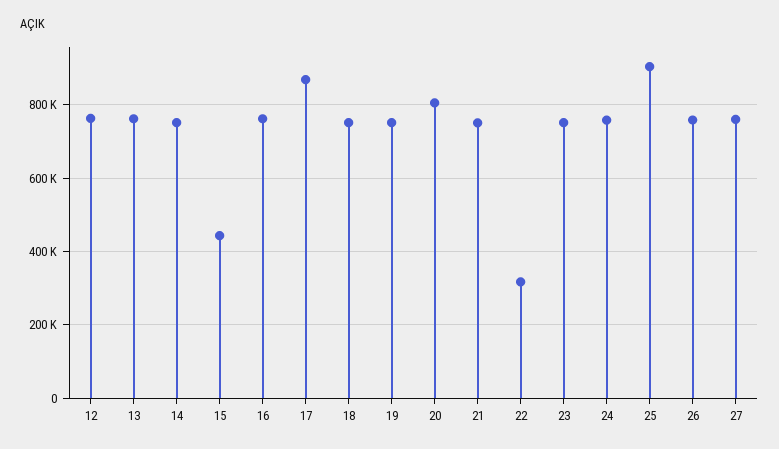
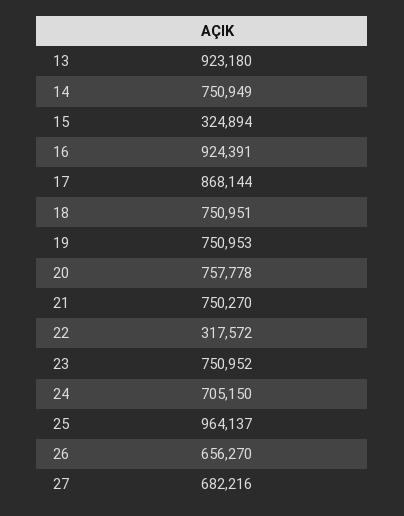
  {
-   "12": 760000,
-   "13": 760000,
+   "13": 923180,
    "14": 750949,
-   "15": 440000,
+   "15": 324894,
-   "16": 760000,
+   "16": 924391,
    "17": 868144,
    "18": 750951,
    "19": 750953,
-   "20": 800000,
+   "20": 757778,
    "21": 750270,
    "22": 317572,
    "23": 750952,
-   "24": 760000,
+   "24": 705150,
-   "25": 900000,
+   "25": 964137,
-   "26": 760000,
+   "26": 656270,
-   "27": 760000
+   "27": 682216
  }

